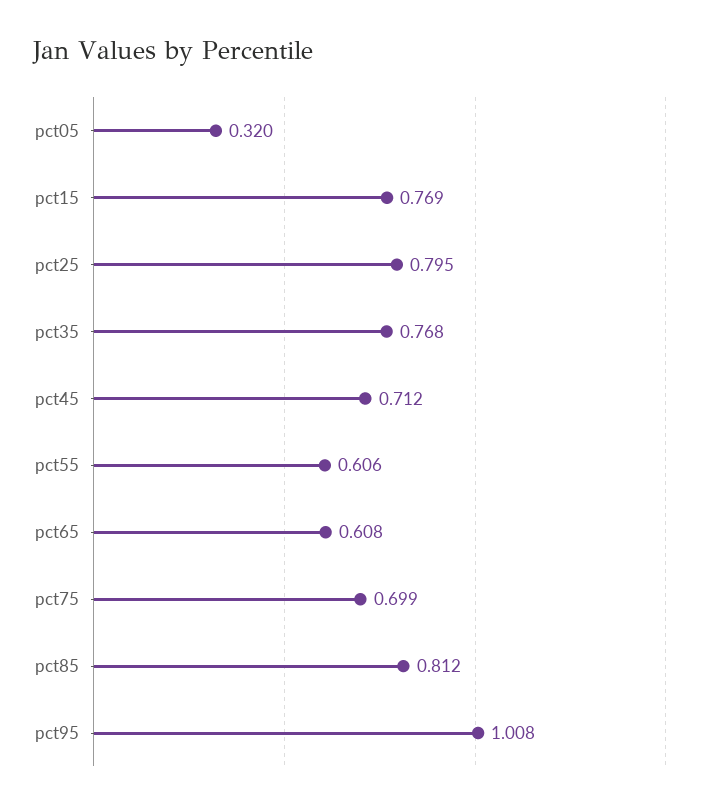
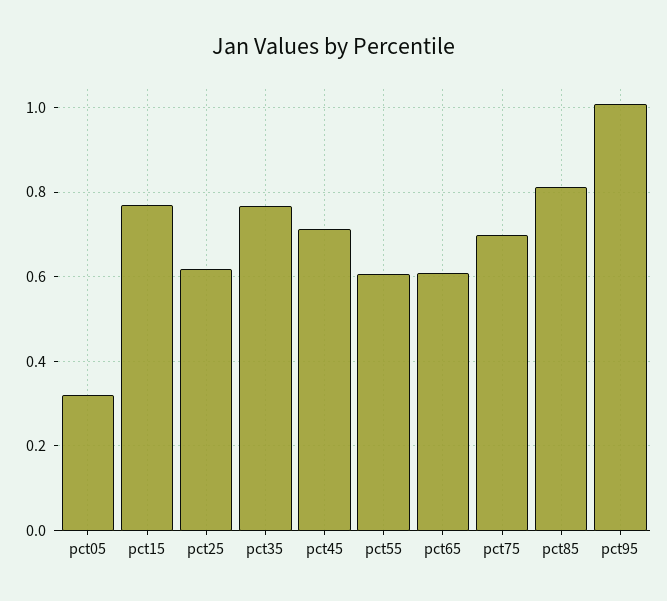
  {
    "pct05": 0.32,
    "pct15": 0.769,
-   "pct25": 0.795,
+   "pct25": 0.62,
    "pct35": 0.768,
    "pct45": 0.712,
    "pct55": 0.606,
    "pct65": 0.608,
    "pct75": 0.699,
    "pct85": 0.812,
    "pct95": 1.008
  }

